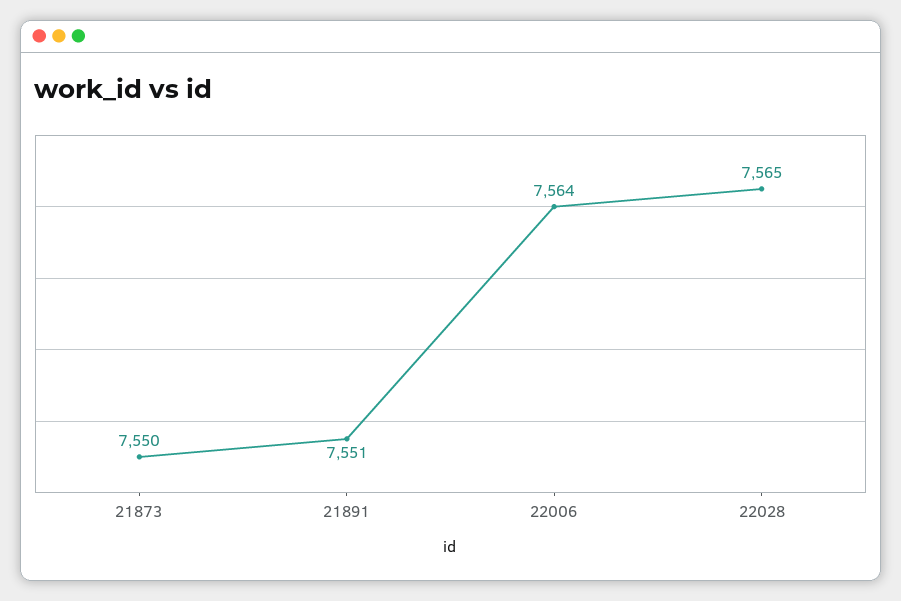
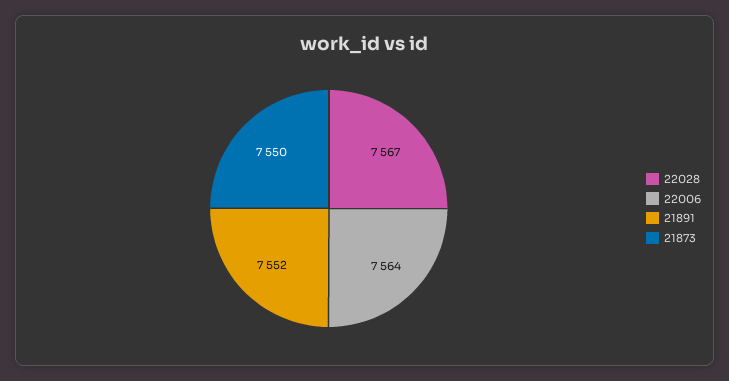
  {
    "21873": 7550,
-   "21891": 7551,
+   "21891": 7552,
    "22006": 7564,
-   "22028": 7565
+   "22028": 7567
  }

